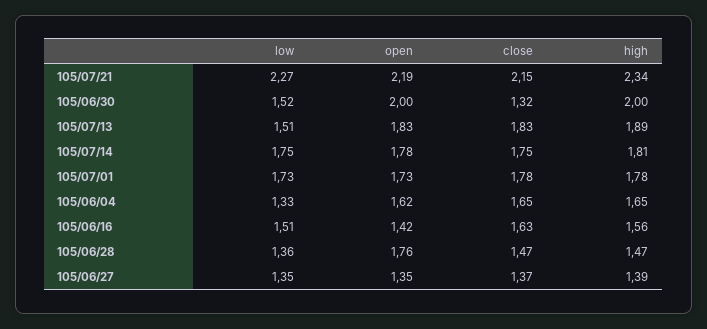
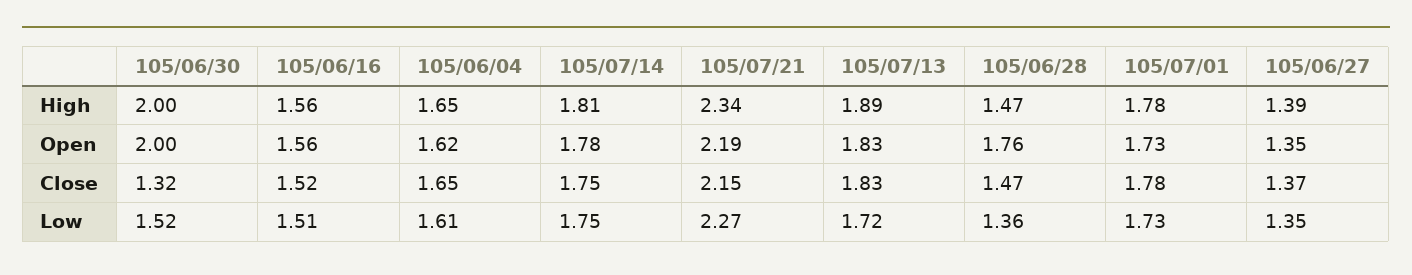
  {
    "low": {
      "105/07/21": 2.27,
      "105/06/30": 1.52,
-     "105/07/13": 1.51,
+     "105/07/13": 1.72,
      "105/07/14": 1.75,
      "105/07/01": 1.73,
-     "105/06/04": 1.33,
+     "105/06/04": 1.61,
      "105/06/16": 1.51,
      "105/06/28": 1.36,
      "105/06/27": 1.35
    },
    "open": {
      "105/07/21": 2.19,
      "105/06/30": 2,
      "105/07/13": 1.83,
      "105/07/14": 1.78,
      "105/07/01": 1.73,
      "105/06/04": 1.62,
-     "105/06/16": 1.42,
+     "105/06/16": 1.56,
      "105/06/28": 1.76,
      "105/06/27": 1.35
    },
    "close": {
      "105/07/21": 2.15,
      "105/06/30": 1.32,
      "105/07/13": 1.83,
      "105/07/14": 1.75,
      "105/07/01": 1.78,
      "105/06/04": 1.65,
-     "105/06/16": 1.63,
+     "105/06/16": 1.52,
      "105/06/28": 1.47,
      "105/06/27": 1.37
    },
    "high": {
      "105/07/21": 2.34,
      "105/06/30": 2,
      "105/07/13": 1.89,
      "105/07/14": 1.81,
      "105/07/01": 1.78,
      "105/06/04": 1.65,
      "105/06/16": 1.56,
      "105/06/28": 1.47,
      "105/06/27": 1.39
    }
  }

